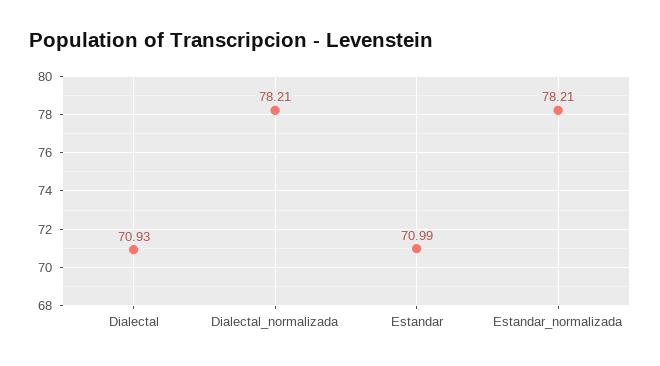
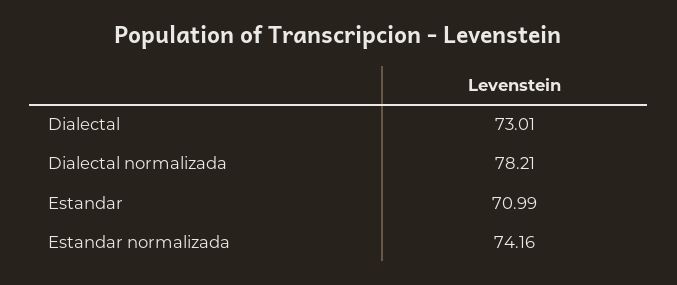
  {
-   "Dialectal": 70.93,
+   "Dialectal": 73.01,
    "Dialectal_normalizada": 78.21,
    "Estandar": 70.99,
-   "Estandar_normalizada": 78.21
+   "Estandar_normalizada": 74.16
  }

